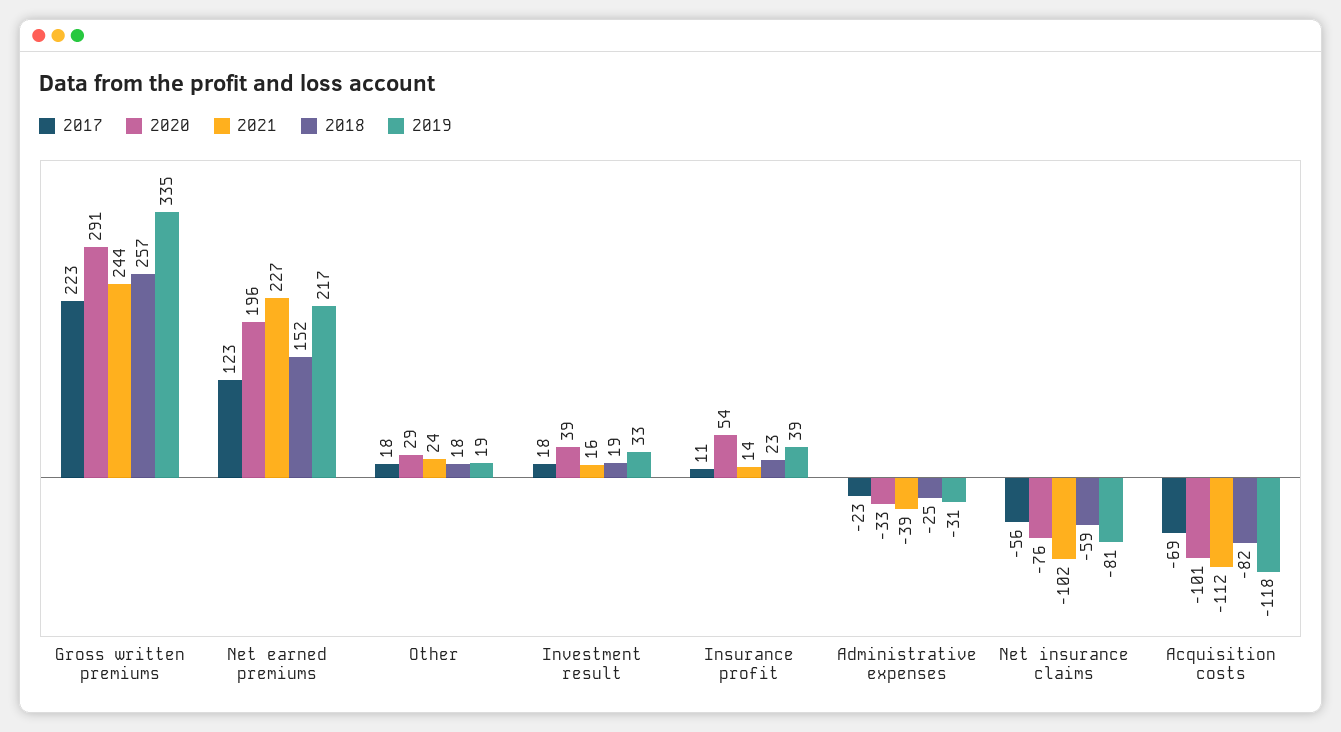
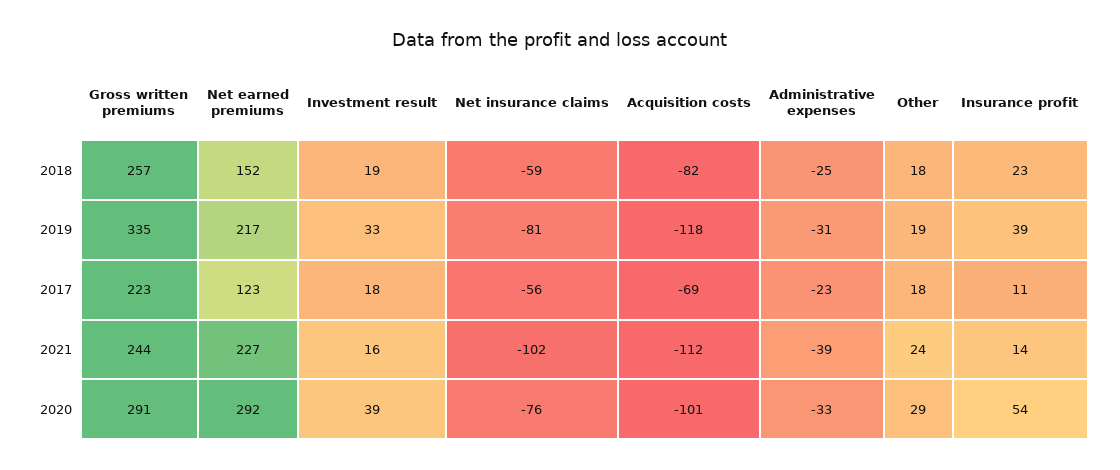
  {
    "2017": {
      "Gross written premiums": 223,
      "Net earned premiums": 123,
      "Other": 18,
      "Investment result": 18,
      "Insurance profit": 11,
      "Administrative expenses": -23,
      "Net insurance claims": -56,
      "Acquisition costs": -69
    },
    "2020": {
      "Gross written premiums": 291,
-     "Net earned premiums": 196,
+     "Net earned premiums": 292,
      "Other": 29,
      "Investment result": 39,
      "Insurance profit": 54,
      "Administrative expenses": -33,
      "Net insurance claims": -76,
      "Acquisition costs": -101
    },
    "2021": {
      "Gross written premiums": 244,
      "Net earned premiums": 227,
      "Other": 24,
      "Investment result": 16,
      "Insurance profit": 14,
      "Administrative expenses": -39,
      "Net insurance claims": -102,
      "Acquisition costs": -112
    },
    "2018": {
      "Gross written premiums": 257,
      "Net earned premiums": 152,
      "Other": 18,
      "Investment result": 19,
      "Insurance profit": 23,
      "Administrative expenses": -25,
      "Net insurance claims": -59,
      "Acquisition costs": -82
    },
    "2019": {
      "Gross written premiums": 335,
      "Net earned premiums": 217,
      "Other": 19,
      "Investment result": 33,
      "Insurance profit": 39,
      "Administrative expenses": -31,
      "Net insurance claims": -81,
      "Acquisition costs": -118
    }
  }

